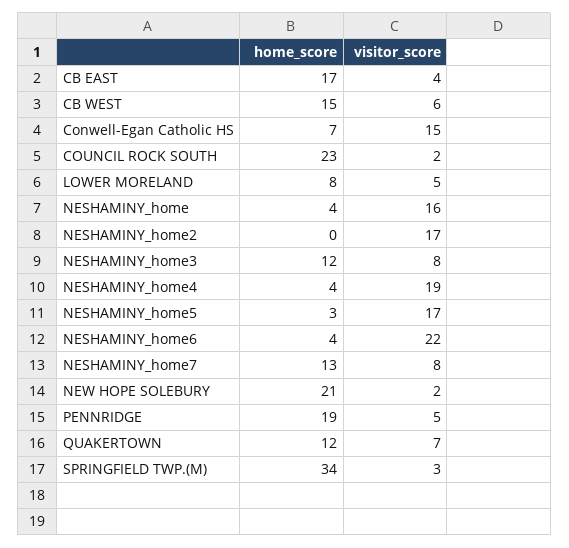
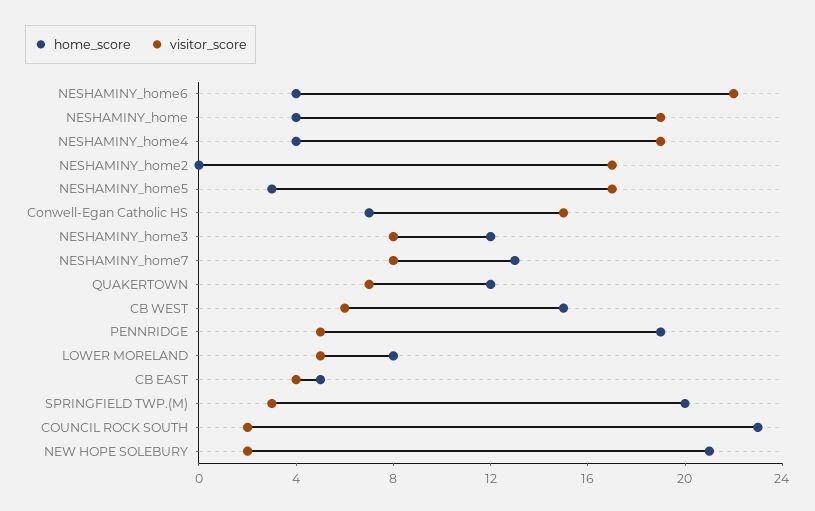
  {
    "home_score": {
-     "CB EAST": 17,
+     "CB EAST": 5,
      "CB WEST": 15,
      "Conwell-Egan Catholic HS": 7,
      "COUNCIL ROCK SOUTH": 23,
      "LOWER MORELAND": 8,
      "NESHAMINY_home": 4,
      "NESHAMINY_home2": 0,
      "NESHAMINY_home3": 12,
      "NESHAMINY_home4": 4,
      "NESHAMINY_home5": 3,
      "NESHAMINY_home6": 4,
      "NESHAMINY_home7": 13,
      "NEW HOPE SOLEBURY": 21,
      "PENNRIDGE": 19,
      "QUAKERTOWN": 12,
-     "SPRINGFIELD TWP.(M)": 34
+     "SPRINGFIELD TWP.(M)": 20
    },
    "visitor_score": {
      "CB EAST": 4,
      "CB WEST": 6,
      "Conwell-Egan Catholic HS": 15,
      "COUNCIL ROCK SOUTH": 2,
      "LOWER MORELAND": 5,
-     "NESHAMINY_home": 16,
+     "NESHAMINY_home": 19,
      "NESHAMINY_home2": 17,
      "NESHAMINY_home3": 8,
      "NESHAMINY_home4": 19,
      "NESHAMINY_home5": 17,
      "NESHAMINY_home6": 22,
      "NESHAMINY_home7": 8,
      "NEW HOPE SOLEBURY": 2,
      "PENNRIDGE": 5,
      "QUAKERTOWN": 7,
      "SPRINGFIELD TWP.(M)": 3
    }
  }

